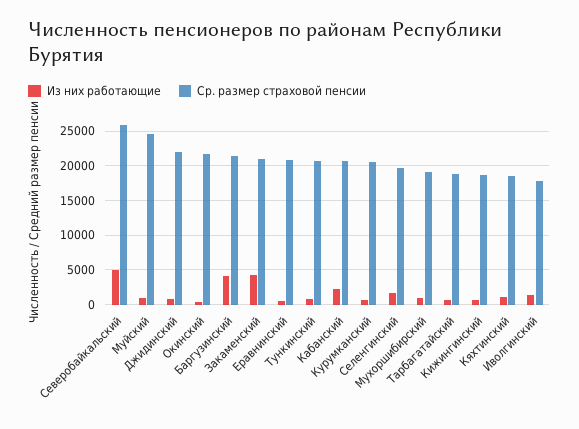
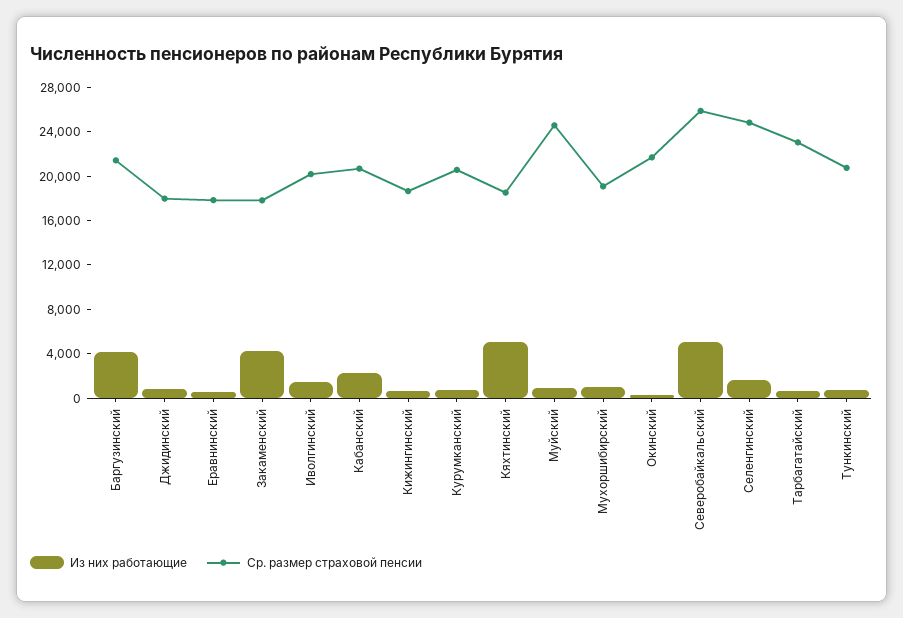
  {
    "Из них работающие": {
      "Северобайкальский": 5000,
      "Муйский": 1000,
      "Джидинский": 1000,
      "Окинский": 0,
      "Баргузинский": 4000,
      "Закаменский": 4000,
      "Еравнинский": 1000,
      "Тункинский": 1000,
      "Кабанский": 2000,
      "Курумканский": 1000,
      "Селенгинский": 2000,
      "Мухоршибирский": 1000,
      "Тарбагатайский": 1000,
      "Кижингинский": 1000,
-     "Кяхтинский": 1000,
+     "Кяхтинский": 5000,
      "Иволгинский": 1000
    },
    "Ср. размер страховой пенсии": {
      "Северобайкальский": 26000,
      "Муйский": 25000,
-     "Джидинский": 22000,
+     "Джидинский": 18000,
      "Окинский": 22000,
      "Баргузинский": 21000,
-     "Закаменский": 21000,
+     "Закаменский": 18000,
-     "Еравнинский": 21000,
+     "Еравнинский": 18000,
      "Тункинский": 21000,
      "Кабанский": 21000,
      "Курумканский": 21000,
-     "Селенгинский": 20000,
+     "Селенгинский": 25000,
      "Мухоршибирский": 19000,
-     "Тарбагатайский": 19000,
+     "Тарбагатайский": 23000,
      "Кижингинский": 19000,
      "Кяхтинский": 19000,
-     "Иволгинский": 18000
+     "Иволгинский": 20000
    }
  }

